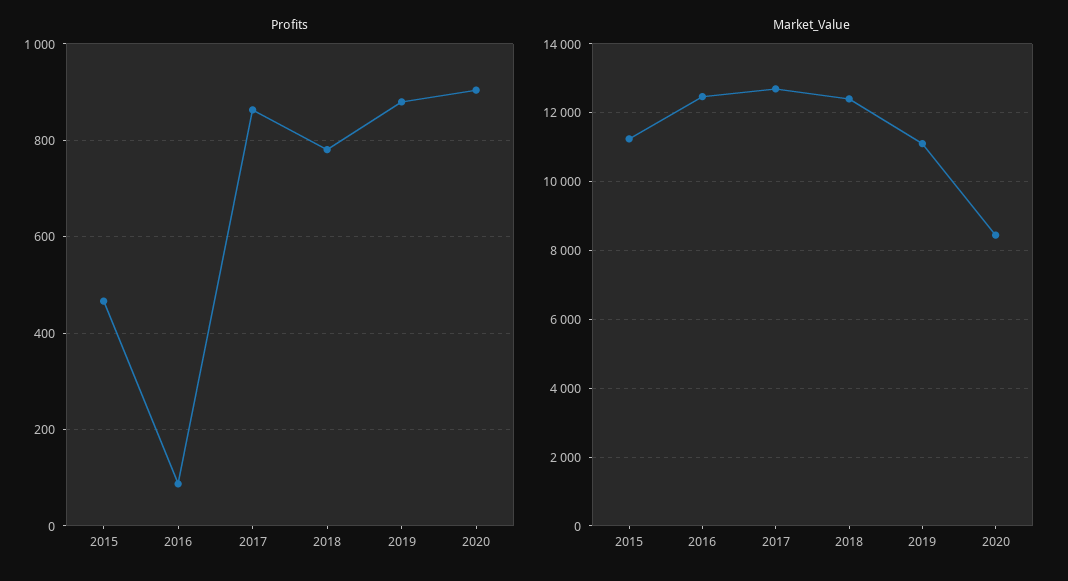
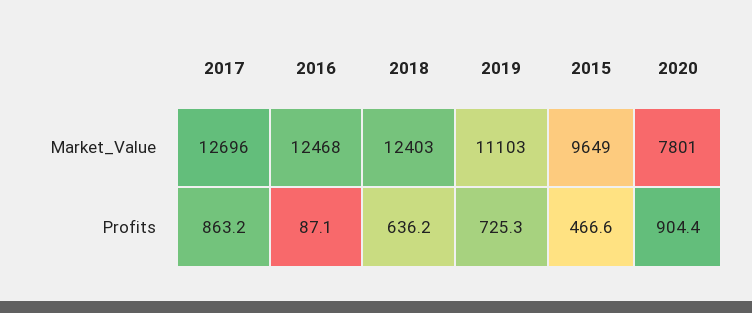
  {
    "Profits": {
      "2015": 466.6,
      "2016": 87.1,
      "2017": 863.2,
-     "2018": 780,
+     "2018": 636.2,
-     "2019": 880,
+     "2019": 725.3,
      "2020": 904.4
    },
    "Market_Value": {
-     "2015": 11200,
+     "2015": 9649,
      "2016": 12468,
      "2017": 12696,
      "2018": 12403,
      "2019": 11103,
-     "2020": 8400
+     "2020": 7801
    }
  }

